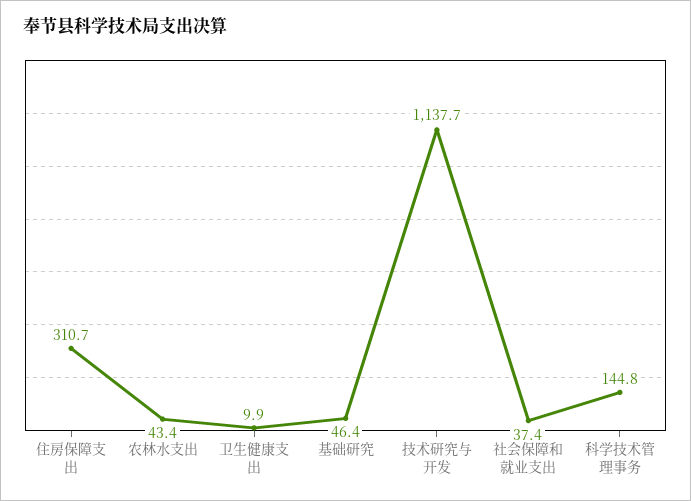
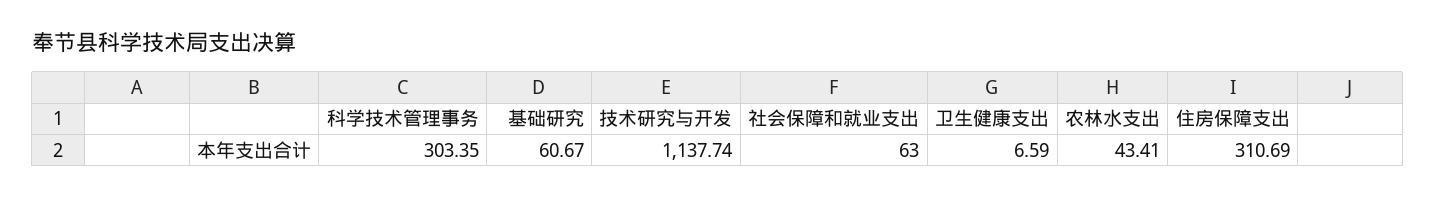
  {
    "住房保障支出": 310.69,
    "农林水支出": 43.41,
-   "卫生健康支出": 9.9,
+   "卫生健康支出": 6.59,
-   "基础研究": 46.4,
+   "基础研究": 60.67,
    "技术研究与开发": 1137.74,
-   "社会保障和就业支出": 37.4,
+   "社会保障和就业支出": 63,
-   "科学技术管理事务": 144.8
+   "科学技术管理事务": 303.35
  }

